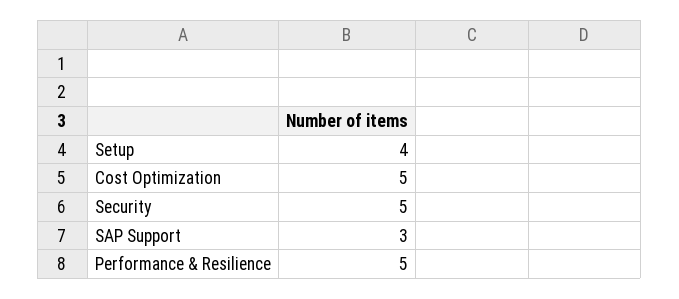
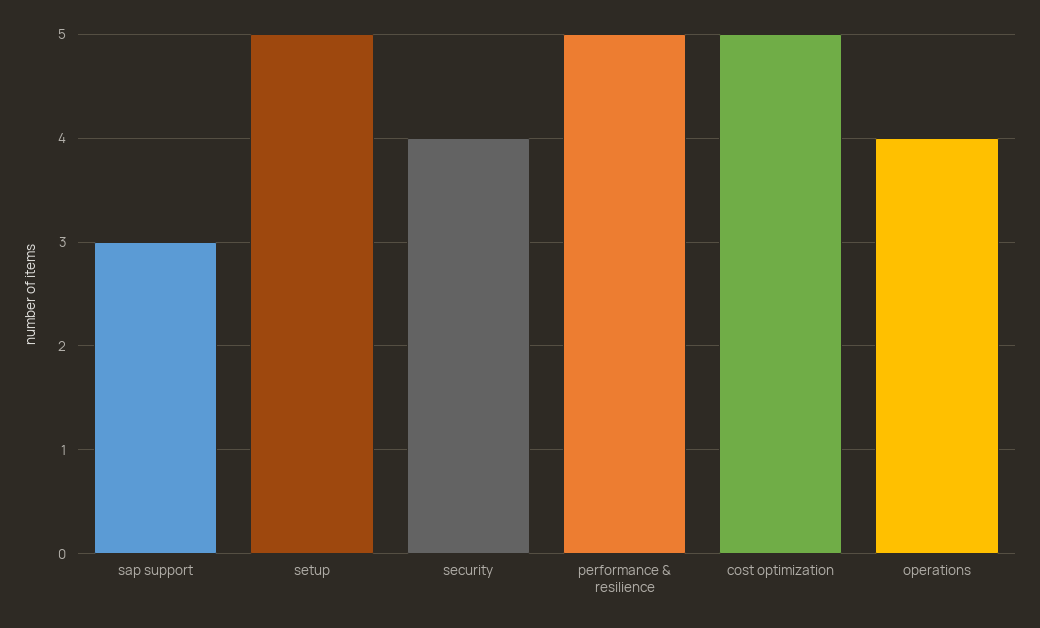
  {
-   "Setup": 4,
+   "Setup": 5,
    "Cost Optimization": 5,
-   "Security": 5,
+   "Security": 4,
    "SAP Support": 3,
-   "Performance & Resilience": 5
+   "Performance & Resilience": 5,
+   "operations": 4
  }

